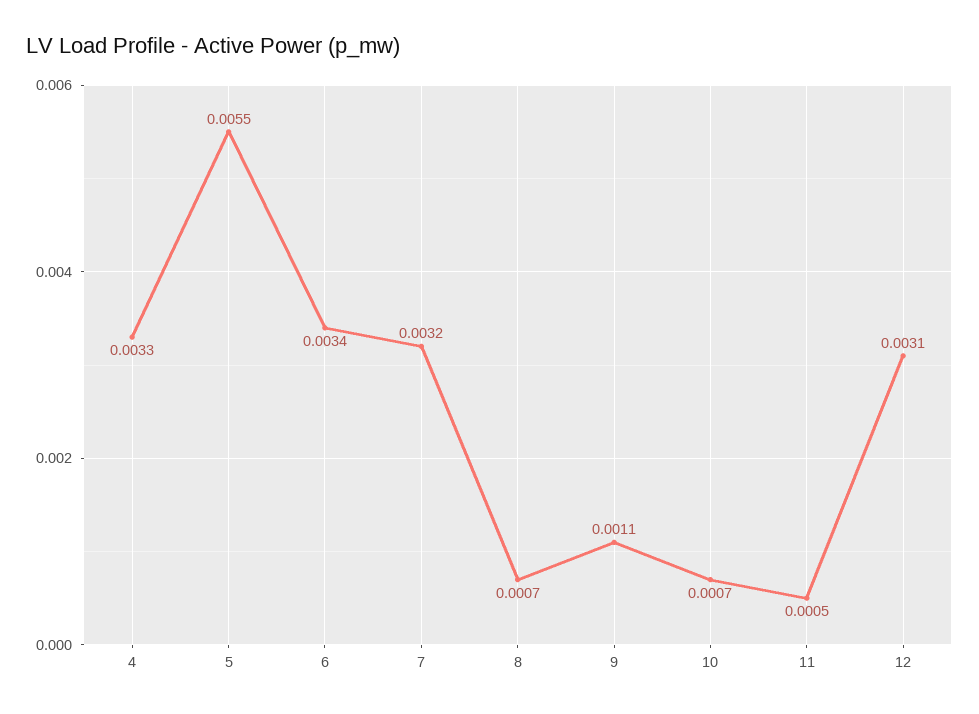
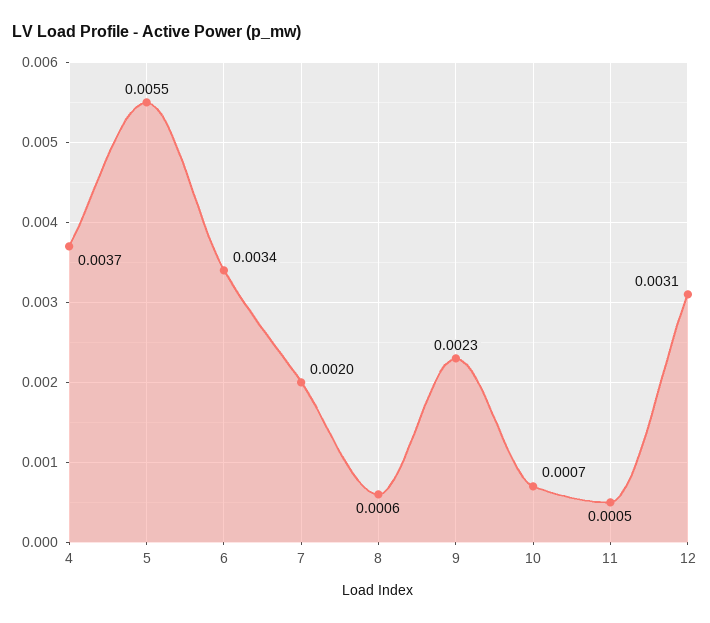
  {
-   "4": 0.0033,
+   "4": 0.0037,
    "5": 0.0055,
    "6": 0.0034,
-   "7": 0.0032,
+   "7": 0.002,
-   "8": 0.0007,
+   "8": 0.0006,
-   "9": 0.0011,
+   "9": 0.0023,
    "10": 0.0007,
    "11": 0.0005,
    "12": 0.0031
  }

